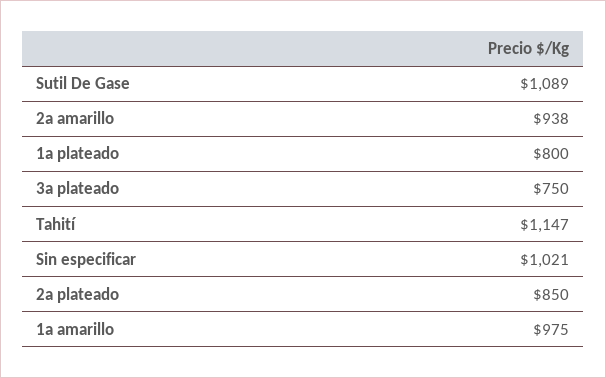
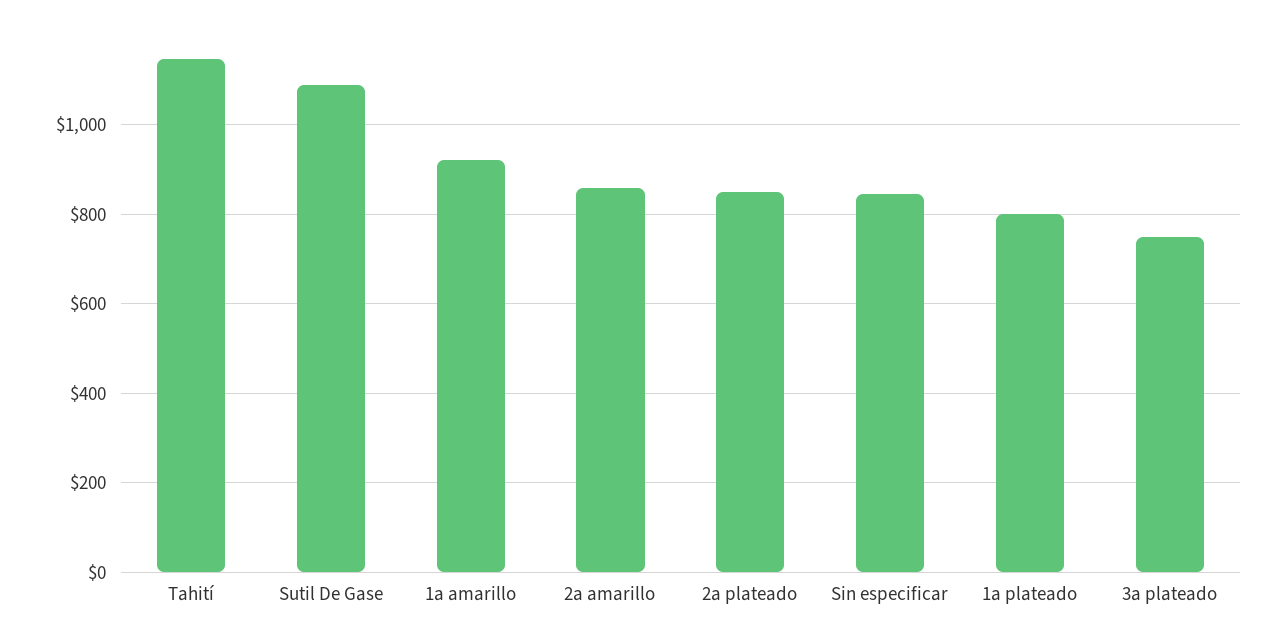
  {
    "Sutil De Gase": 1089,
-   "2a amarillo": 938,
+   "2a amarillo": 860,
    "1a plateado": 800,
    "3a plateado": 750,
    "Tahití": 1147,
-   "Sin especificar": 1021,
+   "Sin especificar": 840,
    "2a plateado": 850,
-   "1a amarillo": 975
+   "1a amarillo": 920
  }

